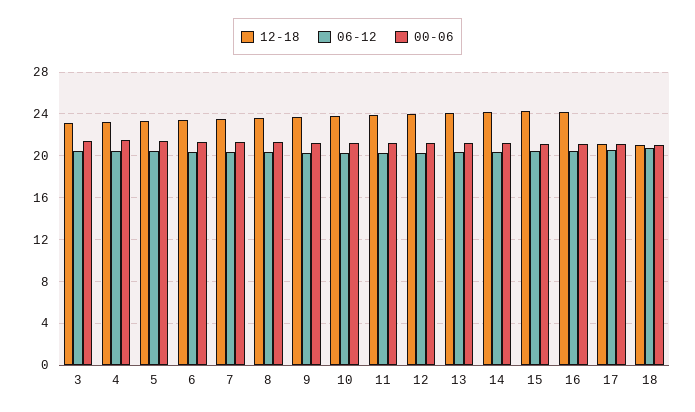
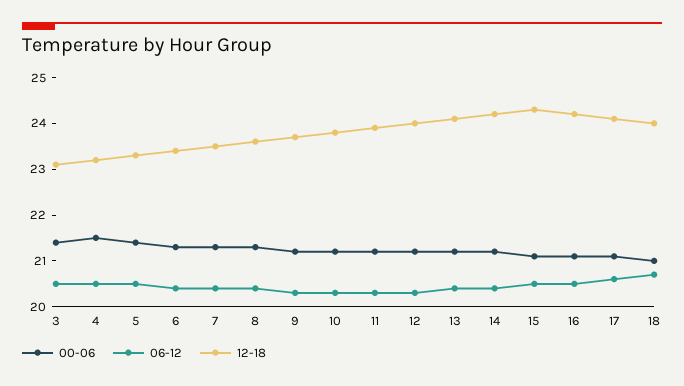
  {
    "12-18": {
      "3": 23,
      "4": 23,
      "5": 23.5,
      "6": 23.5,
      "7": 23.5,
      "8": 23.5,
      "9": 23.5,
      "10": 24,
      "11": 24,
      "12": 24,
      "13": 24,
      "14": 24,
      "15": 24.5,
      "16": 24,
-     "17": 21,
+     "17": 24,
-     "18": 21
+     "18": 24
    },
    "06-12": {
      "3": 20.5,
      "4": 20.5,
      "5": 20.5,
      "6": 20.5,
      "7": 20.5,
      "8": 20.5,
      "9": 20.5,
      "10": 20.5,
      "11": 20.5,
      "12": 20.5,
      "13": 20.5,
      "14": 20.5,
      "15": 20.5,
      "16": 20.5,
      "17": 20.5,
      "18": 20.5
    },
    "00-06": {
      "3": 21.5,
      "4": 21.5,
      "5": 21.5,
      "6": 21.5,
      "7": 21.5,
      "8": 21.5,
      "9": 21,
      "10": 21,
      "11": 21,
      "12": 21,
      "13": 21,
      "14": 21,
      "15": 21,
      "16": 21,
      "17": 21,
      "18": 21
    }
  }

